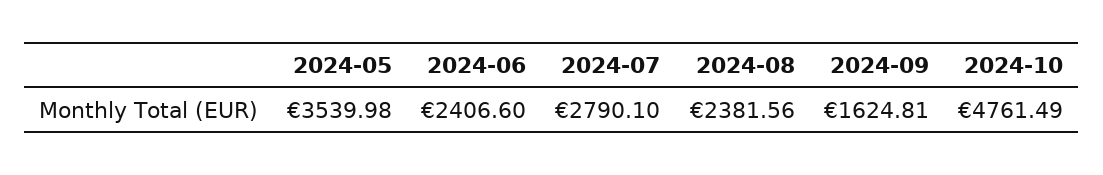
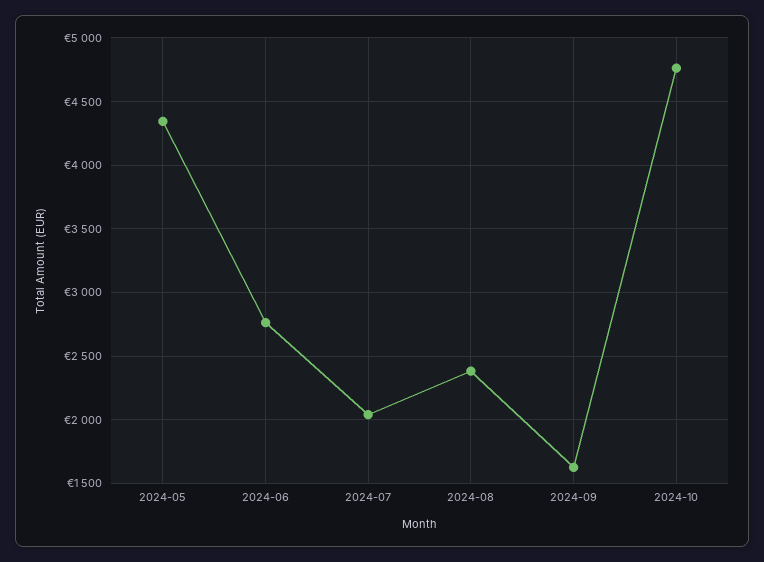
  {
-   "2024-05": 3539.98,
+   "2024-05": 4350,
-   "2024-06": 2406.6,
+   "2024-06": 2750,
-   "2024-07": 2790.1,
+   "2024-07": 2050,
    "2024-08": 2381.56,
    "2024-09": 1624.81,
    "2024-10": 4761.49
  }

